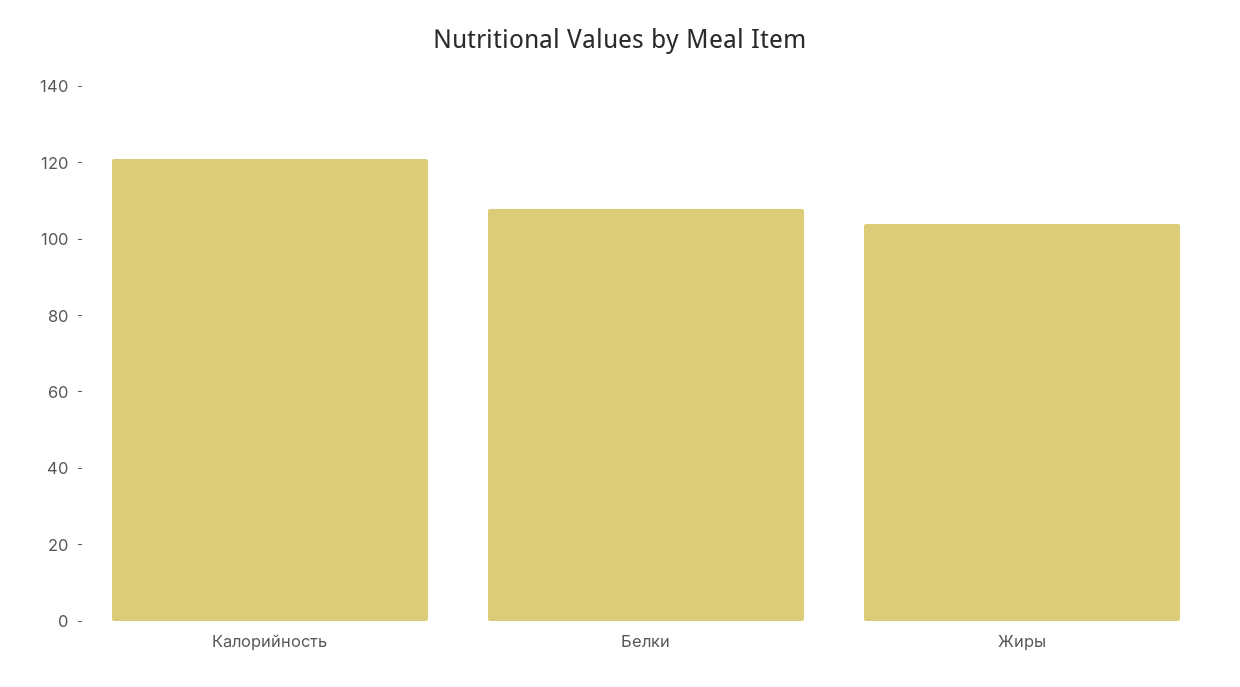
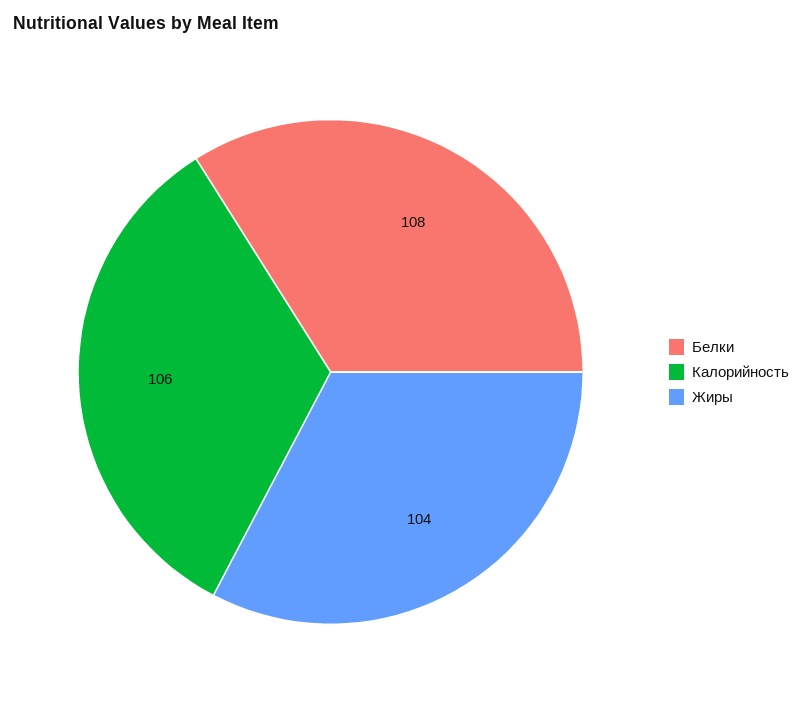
  {
-   "Калорийность": 120,
+   "Калорийность": 106,
    "Белки": 108,
    "Жиры": 104
  }

